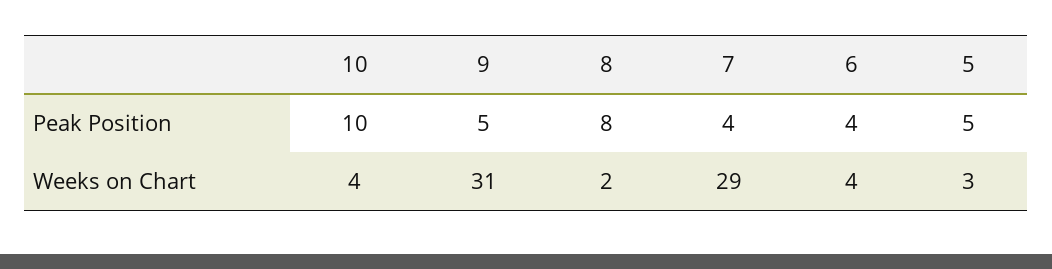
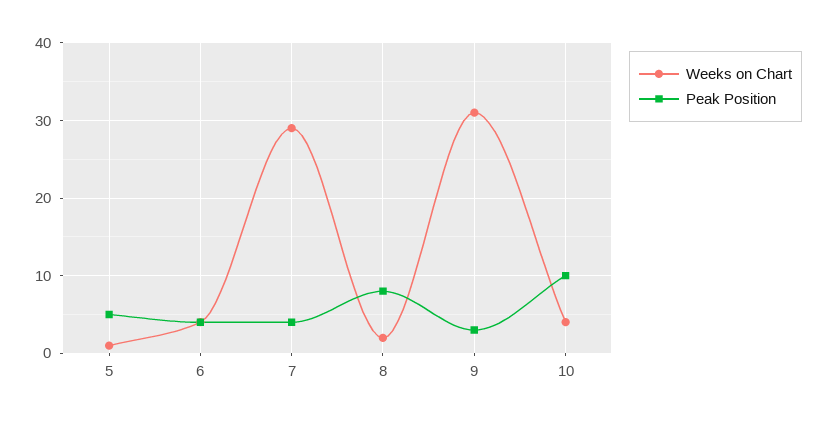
  {
    "Peak Position": {
      "10": 10,
-     "9": 5,
+     "9": 3,
      "8": 8,
      "7": 4,
      "6": 4,
      "5": 5
    },
    "Weeks on Chart": {
      "10": 4,
      "9": 31,
      "8": 2,
      "7": 29,
      "6": 4,
-     "5": 3
+     "5": 1
    }
  }

